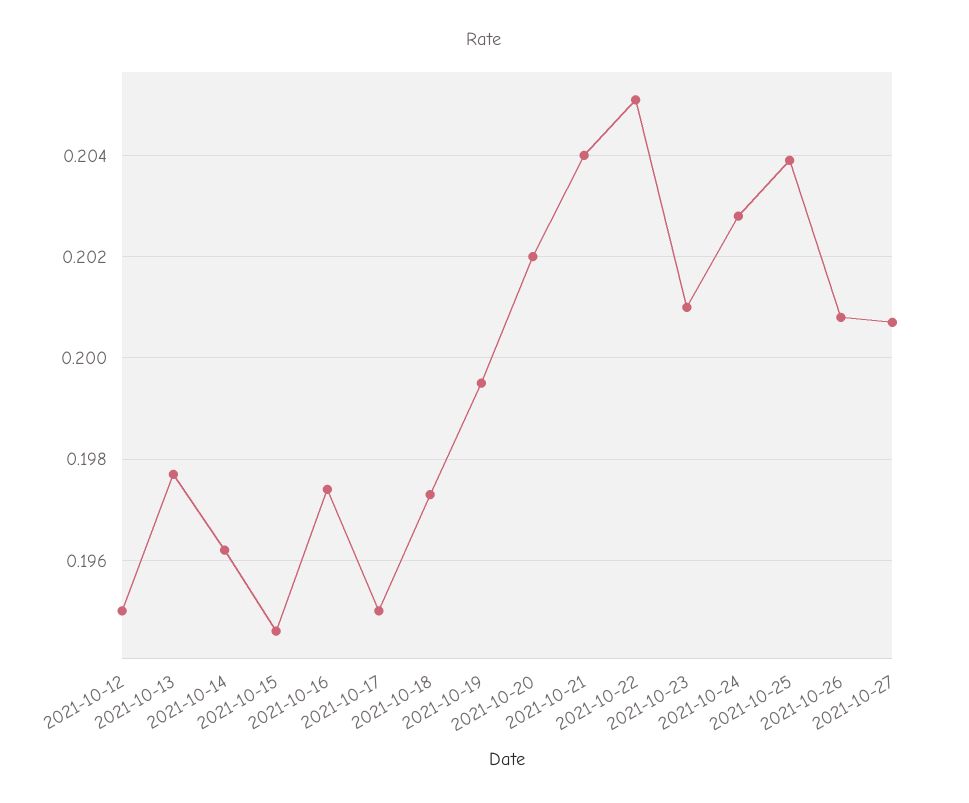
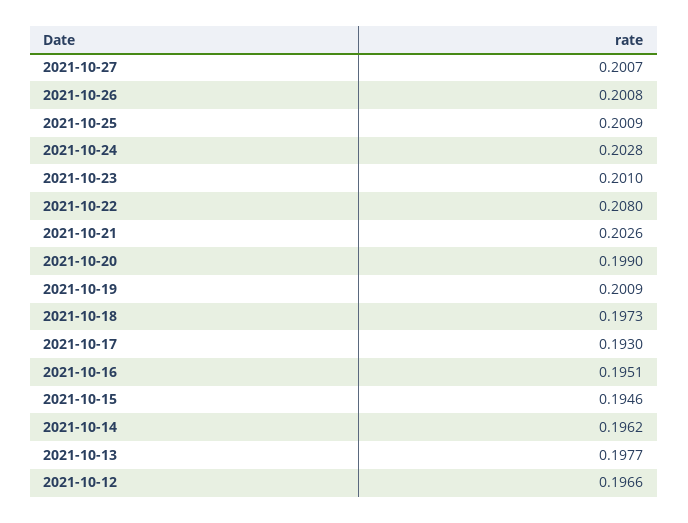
  {
-   "2021-10-12": 0.195,
+   "2021-10-12": 0.1966,
    "2021-10-13": 0.1977,
    "2021-10-14": 0.1962,
    "2021-10-15": 0.1946,
-   "2021-10-16": 0.1975,
+   "2021-10-16": 0.1951,
-   "2021-10-17": 0.195,
+   "2021-10-17": 0.193,
    "2021-10-18": 0.1973,
-   "2021-10-19": 0.1995,
+   "2021-10-19": 0.2009,
-   "2021-10-20": 0.202,
+   "2021-10-20": 0.199,
-   "2021-10-21": 0.204,
+   "2021-10-21": 0.2026,
-   "2021-10-22": 0.205,
+   "2021-10-22": 0.208,
    "2021-10-23": 0.201,
    "2021-10-24": 0.2028,
-   "2021-10-25": 0.204,
+   "2021-10-25": 0.2009,
    "2021-10-26": 0.2008,
    "2021-10-27": 0.2007
  }

